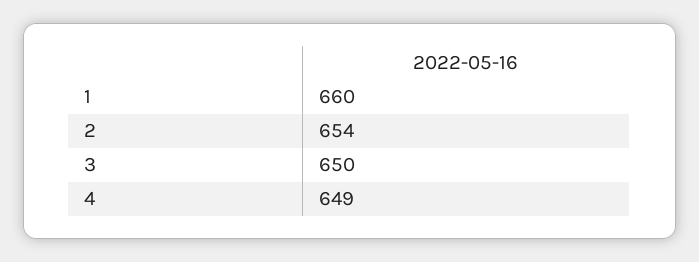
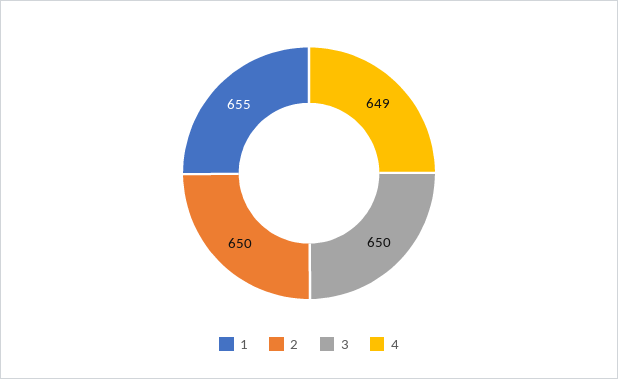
  {
-   "1": 660,
+   "1": 655,
-   "2": 654,
+   "2": 650,
    "3": 650,
    "4": 649
  }

